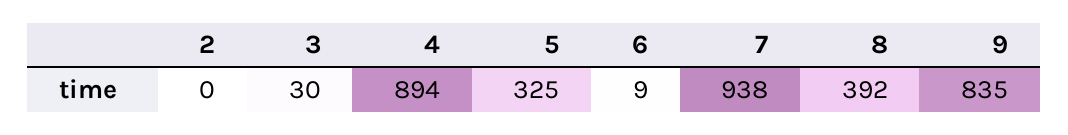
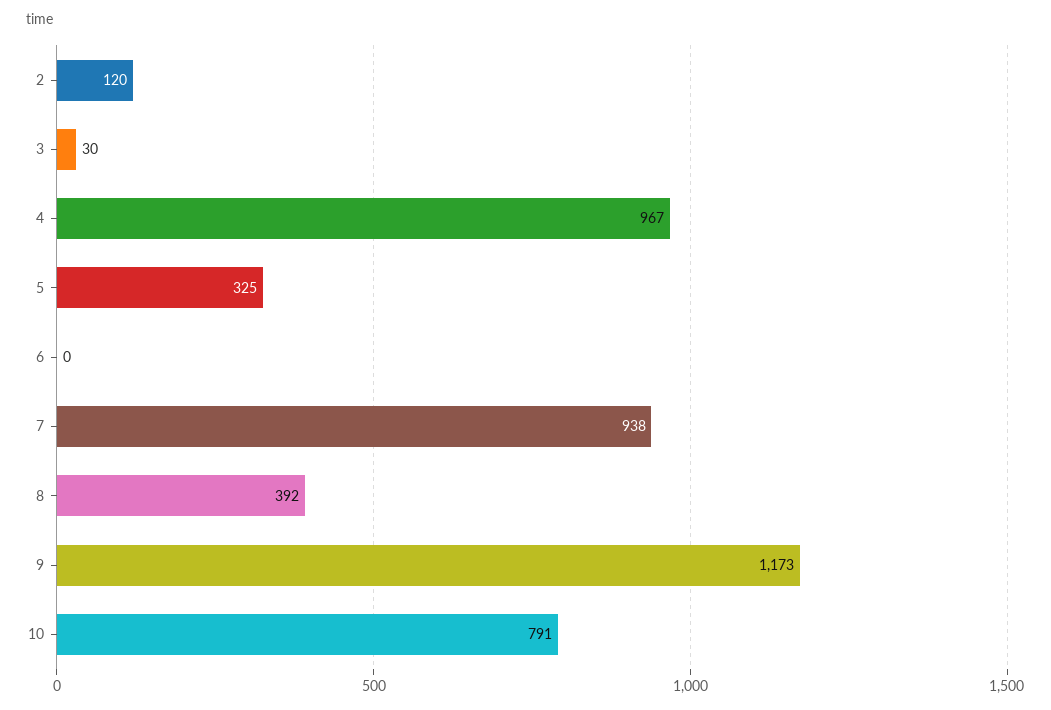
  {
-   "2": 0,
+   "2": 120,
    "3": 30,
-   "4": 894,
+   "4": 967,
    "5": 325,
-   "6": 9,
+   "6": 0,
    "7": 938,
    "8": 392,
-   "9": 835
+   "9": 1173,
+   "10": 791
  }

